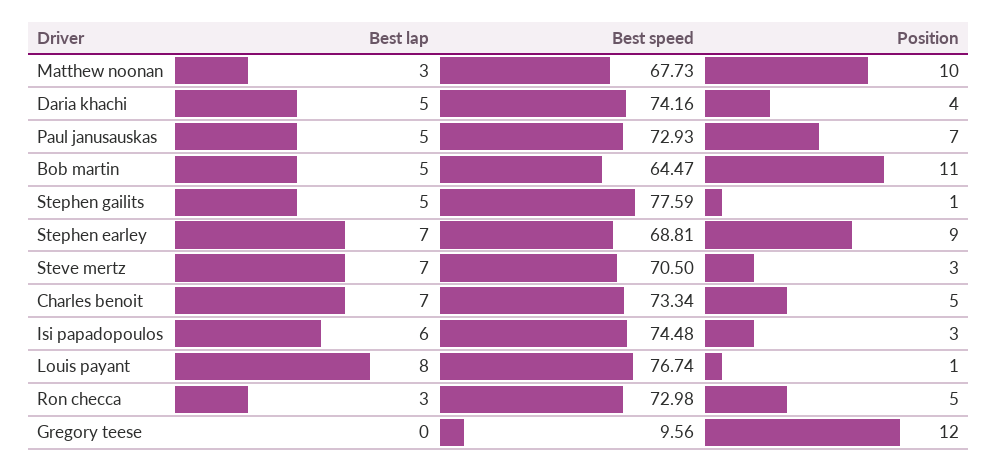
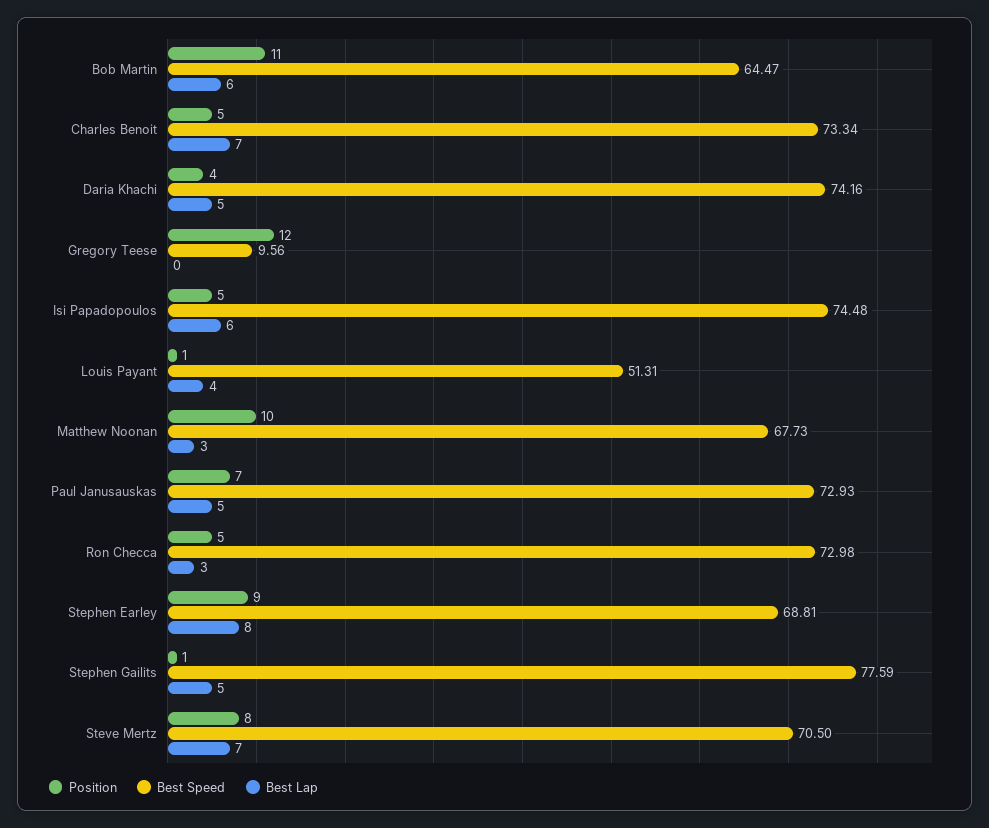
  {
    "Best lap": {
      "Matthew noonan": 3,
      "Daria khachi": 5,
      "Paul janusauskas": 5,
-     "Bob martin": 5,
+     "Bob martin": 6,
      "Stephen gailits": 5,
-     "Stephen earley": 7,
+     "Stephen earley": 8,
      "Steve mertz": 7,
      "Charles benoit": 7,
      "Isi papadopoulos": 6,
-     "Louis payant": 8,
+     "Louis payant": 4,
      "Ron checca": 3,
      "Gregory teese": 0
    },
    "Best speed": {
      "Matthew noonan": 67.73,
      "Daria khachi": 74.16,
      "Paul janusauskas": 72.93,
      "Bob martin": 64.47,
      "Stephen gailits": 77.59,
      "Stephen earley": 68.81,
      "Steve mertz": 70.5,
      "Charles benoit": 73.34,
      "Isi papadopoulos": 74.48,
-     "Louis payant": 76.74,
+     "Louis payant": 51.31,
      "Ron checca": 72.98,
      "Gregory teese": 9.56
    },
    "Position": {
      "Matthew noonan": 10,
      "Daria khachi": 4,
      "Paul janusauskas": 7,
      "Bob martin": 11,
      "Stephen gailits": 1,
      "Stephen earley": 9,
-     "Steve mertz": 3,
+     "Steve mertz": 8,
      "Charles benoit": 5,
-     "Isi papadopoulos": 3,
+     "Isi papadopoulos": 5,
      "Louis payant": 1,
      "Ron checca": 5,
      "Gregory teese": 12
    }
  }

